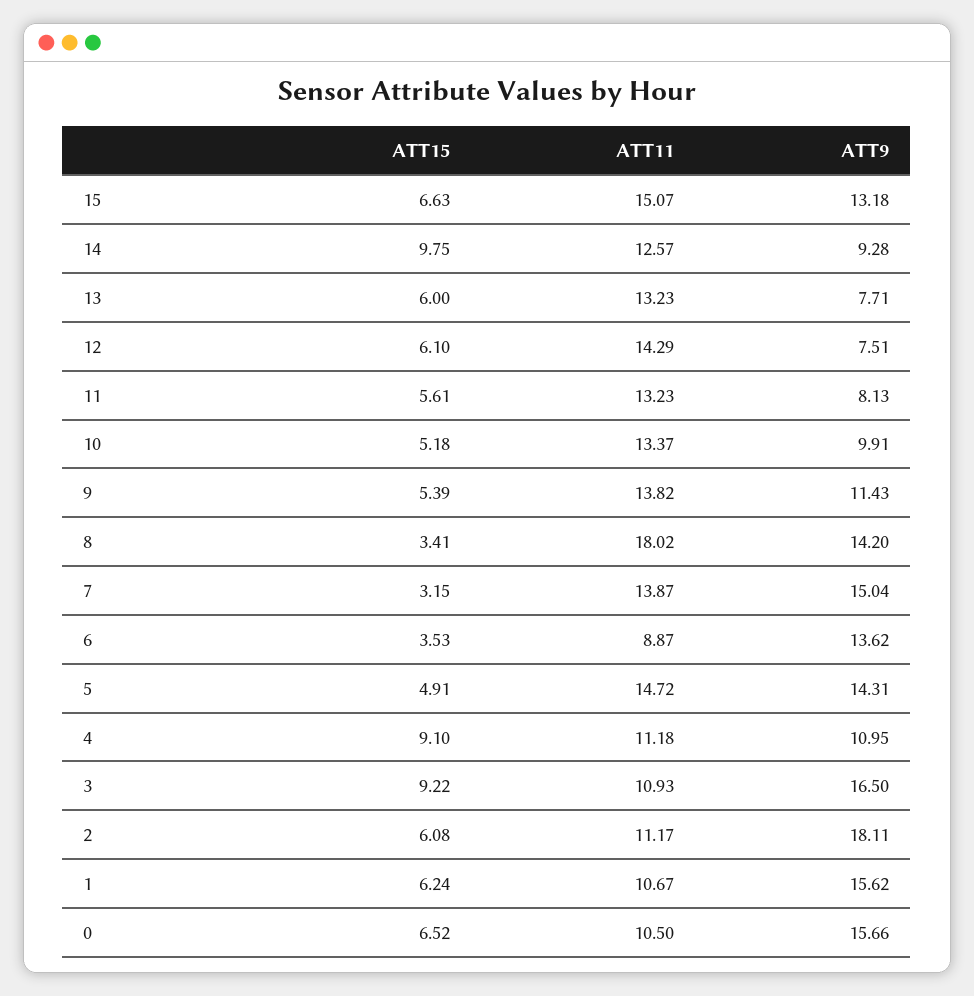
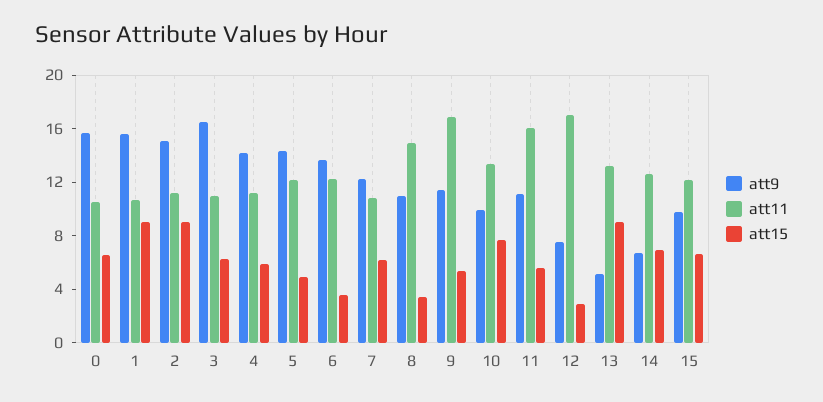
  {
    "ATT15": {
      "15": 6.63,
-     "14": 9.75,
+     "14": 7,
-     "13": 6,
+     "13": 9,
-     "12": 6.1,
+     "12": 3,
      "11": 5.61,
-     "10": 5.18,
+     "10": 8,
      "9": 5.39,
      "8": 3.41,
-     "7": 3.15,
+     "7": 6,
      "6": 3.53,
      "5": 4.91,
-     "4": 9.1,
+     "4": 6,
-     "3": 9.22,
+     "3": 6,
-     "2": 6.08,
+     "2": 9,
-     "1": 6.24,
+     "1": 9,
      "0": 6.52
    },
    "ATT11": {
-     "15": 15.07,
+     "15": 12,
      "14": 12.57,
      "13": 13.23,
-     "12": 14.29,
+     "12": 17,
-     "11": 13.23,
+     "11": 16,
      "10": 13.37,
-     "9": 13.82,
+     "9": 17,
-     "8": 18.02,
+     "8": 15,
-     "7": 13.87,
+     "7": 11,
-     "6": 8.87,
+     "6": 12,
-     "5": 14.72,
+     "5": 12,
      "4": 11.18,
      "3": 10.93,
      "2": 11.17,
      "1": 10.67,
      "0": 10.5
    },
    "ATT9": {
-     "15": 13.18,
+     "15": 10,
-     "14": 9.28,
+     "14": 7,
-     "13": 7.71,
+     "13": 5,
      "12": 7.51,
-     "11": 8.13,
+     "11": 11,
      "10": 9.91,
      "9": 11.43,
-     "8": 14.2,
+     "8": 11,
-     "7": 15.04,
+     "7": 12,
      "6": 13.62,
      "5": 14.31,
-     "4": 10.95,
+     "4": 14,
      "3": 16.5,
-     "2": 18.11,
+     "2": 15,
      "1": 15.62,
      "0": 15.66
    }
  }

